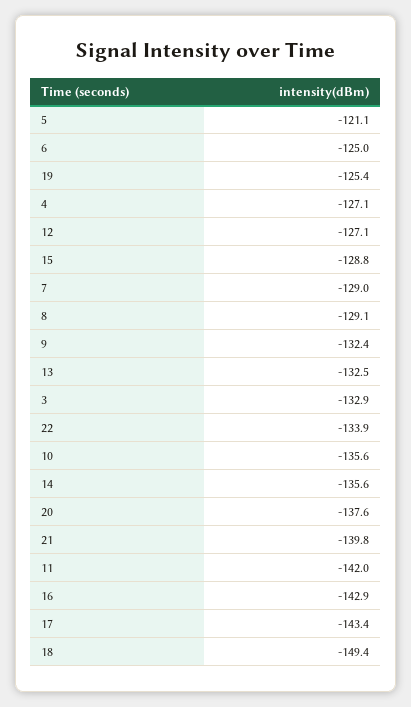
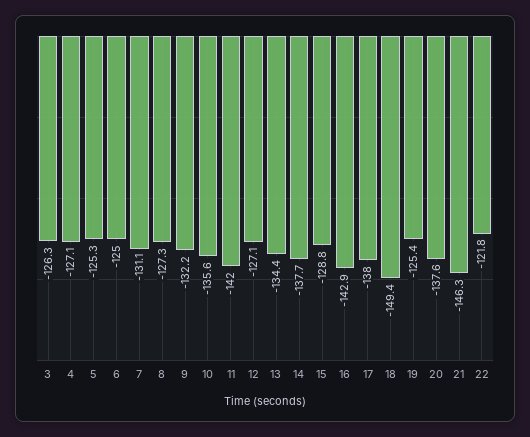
  {
-   "5": -121.1,
+   "5": -125.3,
    "6": -125,
    "19": -125.4,
    "4": -127.1,
    "12": -127.1,
    "15": -128.8,
-   "7": -129,
+   "7": -131.1,
-   "8": -129.1,
+   "8": -127.3,
-   "9": -132.4,
+   "9": -132.2,
-   "13": -132.5,
+   "13": -134.4,
-   "3": -132.9,
+   "3": -126.3,
-   "22": -133.9,
+   "22": -121.8,
    "10": -135.6,
-   "14": -135.6,
+   "14": -137.7,
    "20": -137.6,
-   "21": -139.8,
+   "21": -146.3,
    "11": -142,
    "16": -142.9,
-   "17": -143.4,
+   "17": -138,
    "18": -149.4
  }

